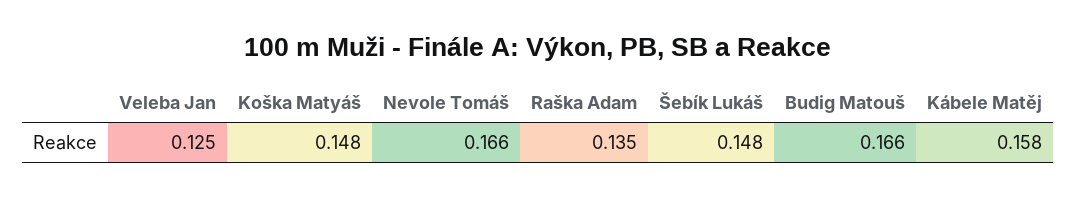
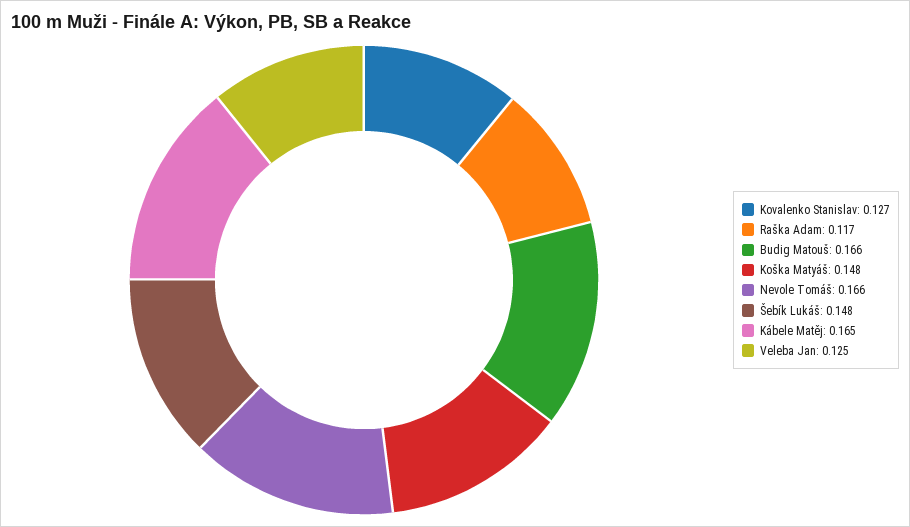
  {
    "Veleba Jan": 0.125,
    "Koška Matyáš": 0.148,
    "Nevole Tomáš": 0.166,
-   "Raška Adam": 0.135,
+   "Raška Adam": 0.117,
    "Šebík Lukáš": 0.148,
    "Budig Matouš": 0.166,
-   "Kábele Matěj": 0.158
+   "Kábele Matěj": 0.165,
+   "Kovalenko Stanislav": 0.127
  }

